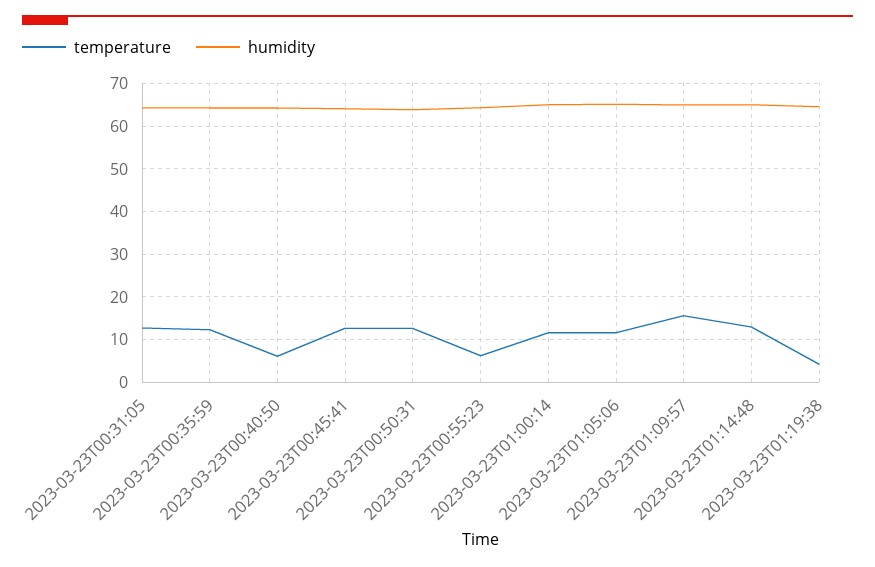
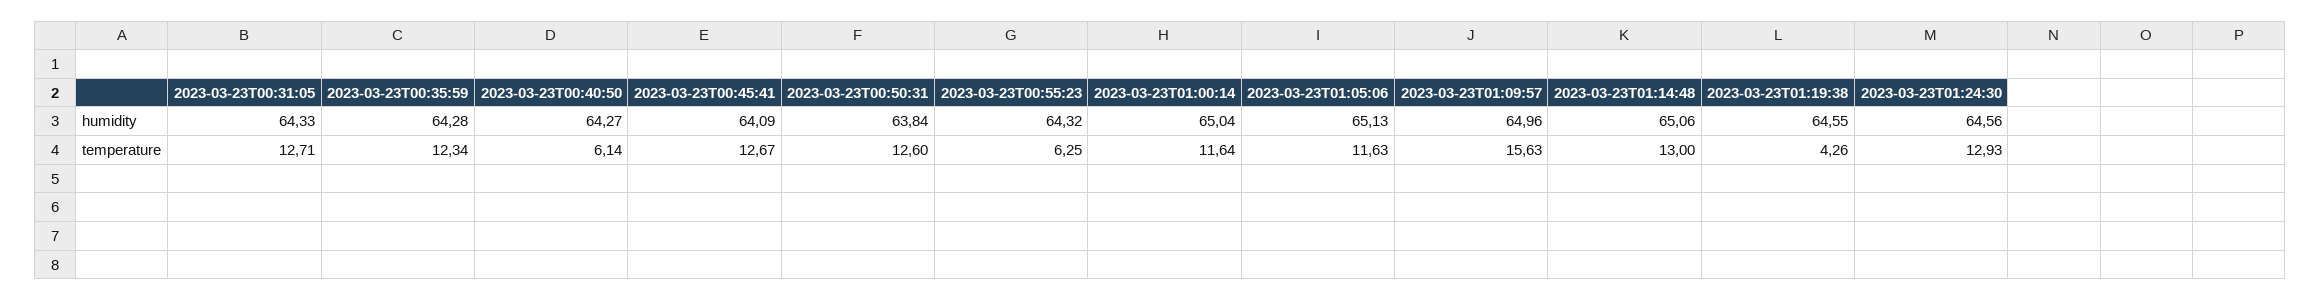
  {
    "temperature": {
      "2023-03-23T00:31:05": 12.71,
      "2023-03-23T00:35:59": 12.34,
      "2023-03-23T00:40:50": 6.14,
      "2023-03-23T00:45:41": 12.67,
      "2023-03-23T00:50:31": 12.6,
      "2023-03-23T00:55:23": 6.25,
      "2023-03-23T01:00:14": 11.64,
      "2023-03-23T01:05:06": 11.63,
      "2023-03-23T01:09:57": 15.63,
      "2023-03-23T01:14:48": 13,
-     "2023-03-23T01:19:38": 4.26
+     "2023-03-23T01:19:38": 4.26,
+     "2023-03-23T01:24:30": 12.93
    },
    "humidity": {
      "2023-03-23T00:31:05": 64.33,
      "2023-03-23T00:35:59": 64.28,
      "2023-03-23T00:40:50": 64.27,
      "2023-03-23T00:45:41": 64.09,
      "2023-03-23T00:50:31": 63.84,
      "2023-03-23T00:55:23": 64.32,
      "2023-03-23T01:00:14": 65.04,
      "2023-03-23T01:05:06": 65.13,
      "2023-03-23T01:09:57": 64.96,
      "2023-03-23T01:14:48": 65.06,
-     "2023-03-23T01:19:38": 64.55
+     "2023-03-23T01:19:38": 64.55,
+     "2023-03-23T01:24:30": 64.56
    }
  }

